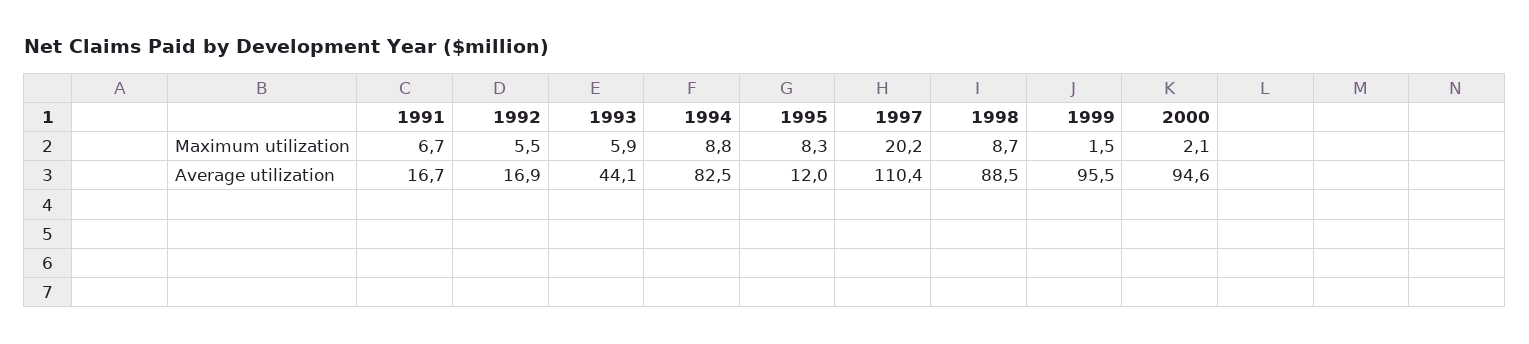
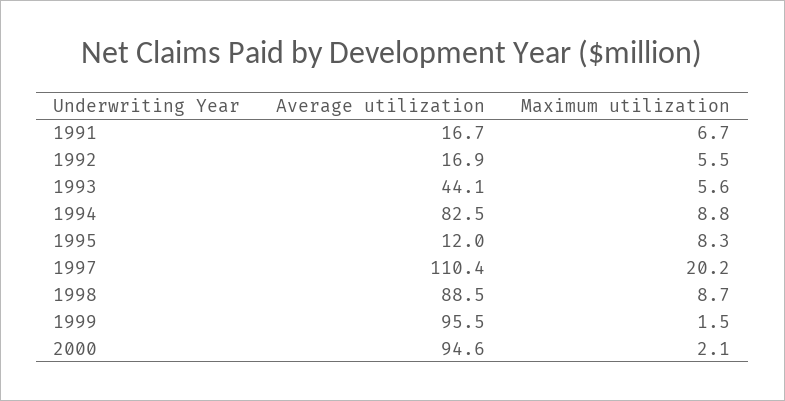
  {
    "1991": {
      "Maximum utilization": 6.7,
      "Average utilization": 16.7
    },
    "1992": {
      "Maximum utilization": 5.5,
      "Average utilization": 16.9
    },
    "1993": {
-     "Maximum utilization": 5.9,
+     "Maximum utilization": 5.6,
      "Average utilization": 44.1
    },
    "1994": {
      "Maximum utilization": 8.8,
      "Average utilization": 82.5
    },
    "1995": {
      "Maximum utilization": 8.3,
      "Average utilization": 12
    },
    "1997": {
      "Maximum utilization": 20.2,
      "Average utilization": 110.4
    },
    "1998": {
      "Maximum utilization": 8.7,
      "Average utilization": 88.5
    },
    "1999": {
      "Maximum utilization": 1.5,
      "Average utilization": 95.5
    },
    "2000": {
      "Maximum utilization": 2.1,
      "Average utilization": 94.6
    }
  }

